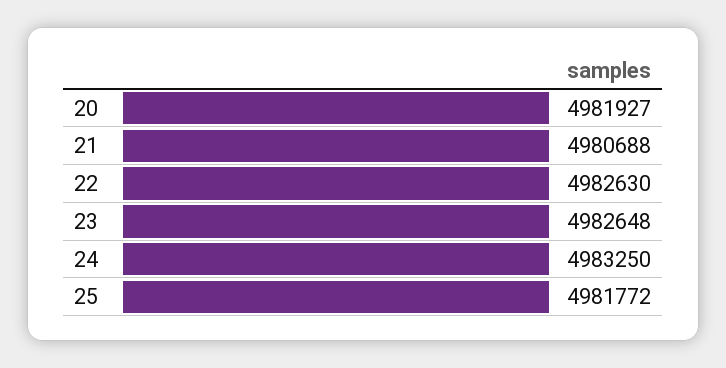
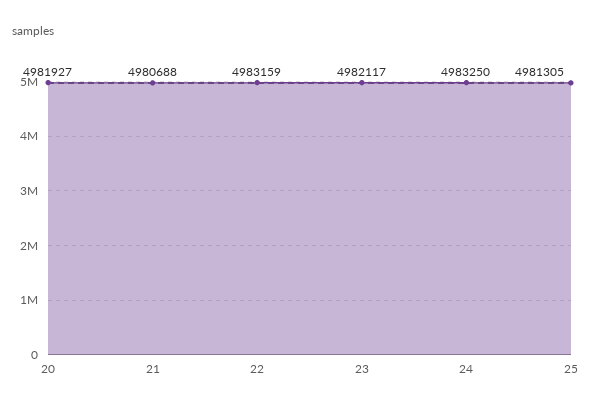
  {
    "20": 4981927,
    "21": 4980688,
-   "22": 4982630,
+   "22": 4983159,
-   "23": 4982648,
+   "23": 4982117,
    "24": 4983250,
-   "25": 4981772
+   "25": 4981305
  }

